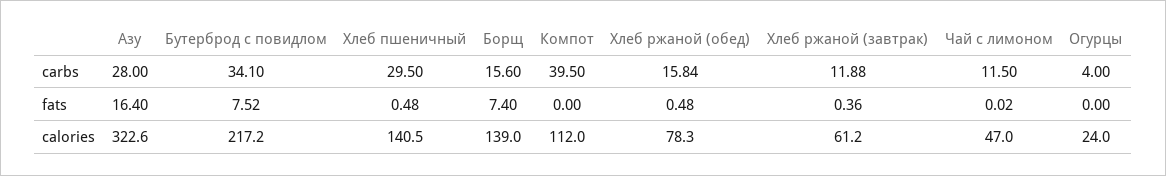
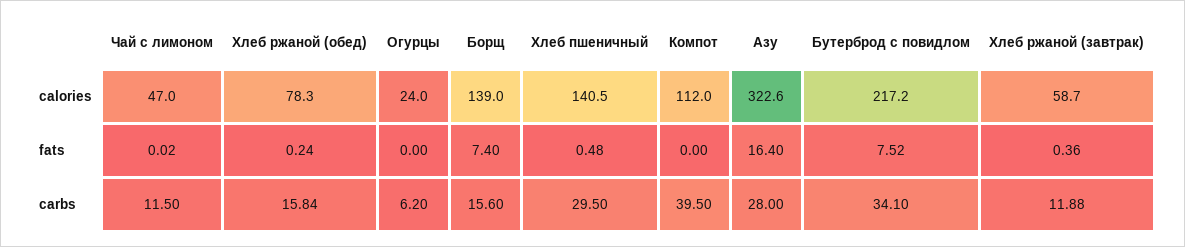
  {
    "Азу": {
      "carbs": 28,
      "fats": 16.4,
      "calories": 322.6
    },
    "Бутерброд с повидлом": {
      "carbs": 34.1,
      "fats": 7.52,
      "calories": 217.2
    },
    "Хлеб пшеничный": {
      "carbs": 29.5,
      "fats": 0.48,
      "calories": 140.5
    },
    "Борщ": {
      "carbs": 15.6,
      "fats": 7.4,
      "calories": 139
    },
    "Компот": {
      "carbs": 39.5,
      "fats": 0,
      "calories": 112
    },
    "Хлеб ржаной (обед)": {
      "carbs": 15.84,
-     "fats": 0.48,
+     "fats": 0.24,
      "calories": 78.3
    },
    "Хлеб ржаной (завтрак)": {
      "carbs": 11.88,
      "fats": 0.36,
-     "calories": 61.2
+     "calories": 58.7
    },
    "Чай с лимоном": {
      "carbs": 11.5,
      "fats": 0.02,
      "calories": 47
    },
    "Огурцы": {
-     "carbs": 4,
+     "carbs": 6.2,
      "fats": 0,
      "calories": 24
    }
  }

